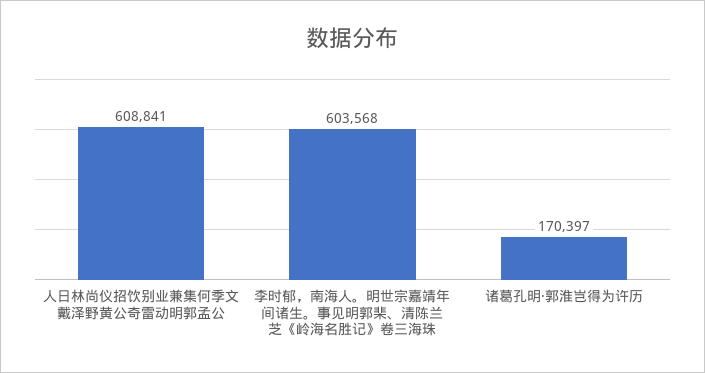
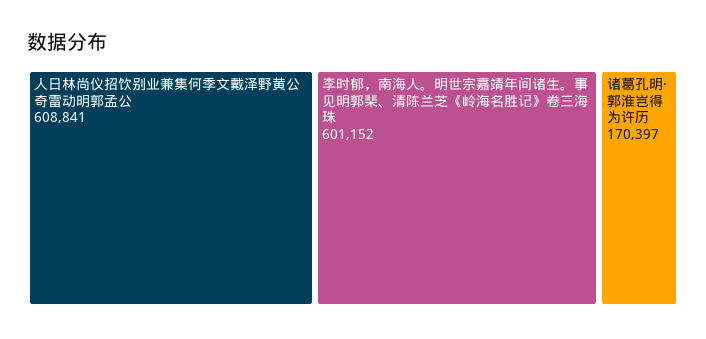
  {
    "人日林尚仪招饮别业兼集何季文戴泽野黄公奇雷动明郭孟公": 608841,
-   "李时郁，南海人。明世宗嘉靖年间诸生。事见明郭棐、清陈兰芝《岭海名胜记》卷三海珠": 603568,
+   "李时郁，南海人。明世宗嘉靖年间诸生。事见明郭棐、清陈兰芝《岭海名胜记》卷三海珠": 601152,
    "诸葛孔明·郭淮岂得为许历": 170397
  }

